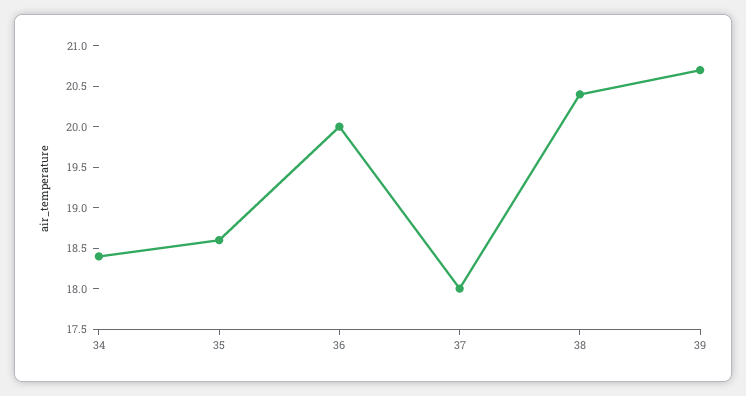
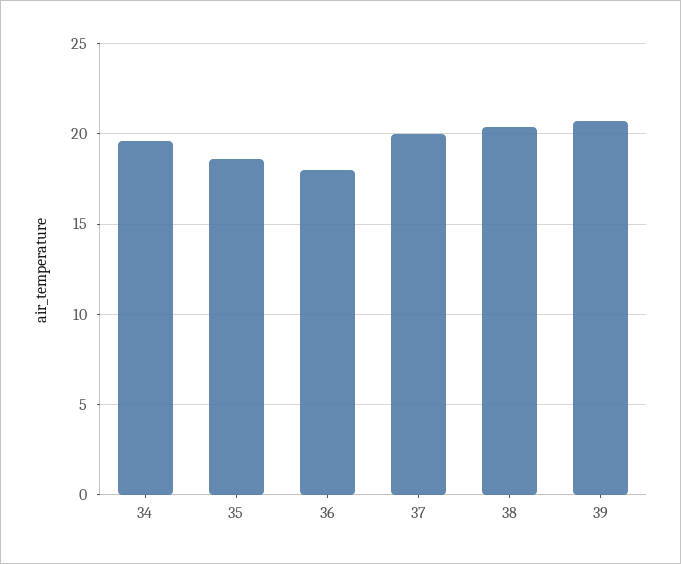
  {
-   "34": 18.4,
+   "34": 19.5,
    "35": 18.6,
-   "36": 20,
+   "36": 18,
-   "37": 18,
+   "37": 20,
    "38": 20.4,
    "39": 20.7
  }

